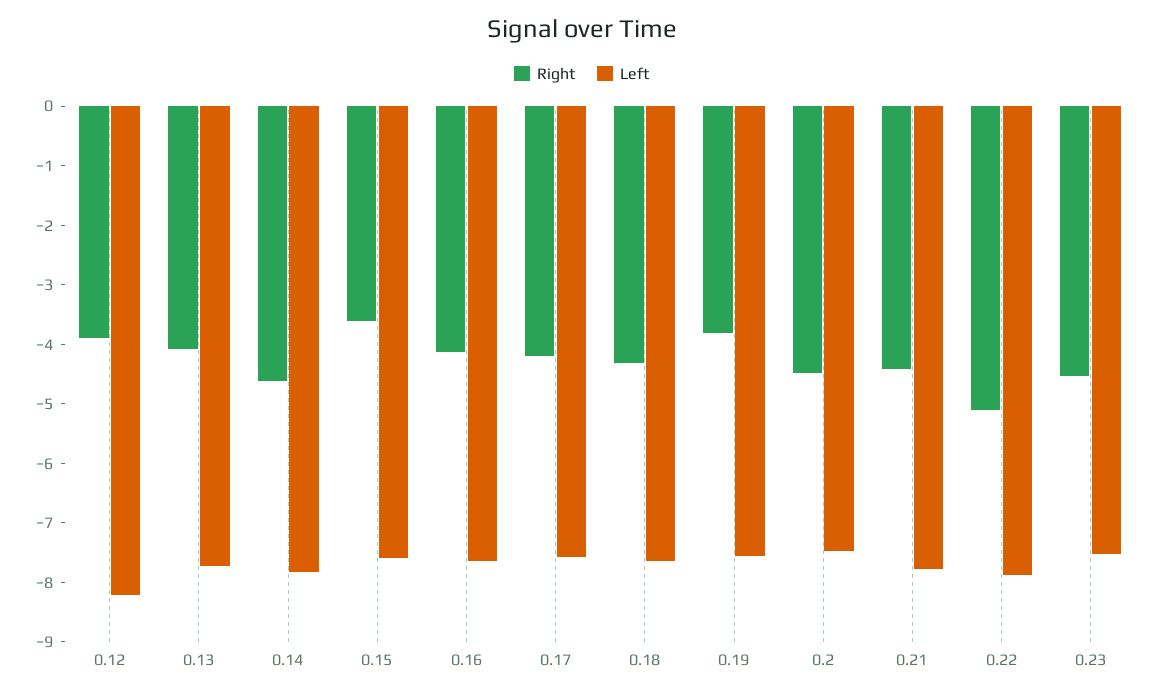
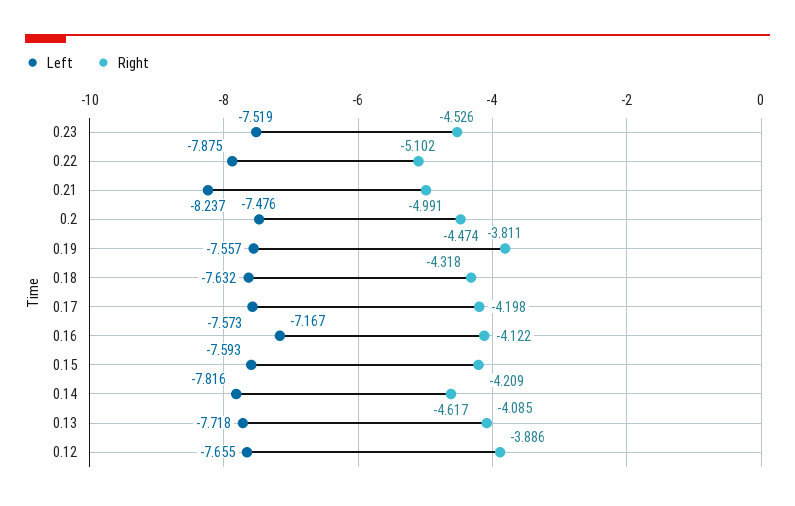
  {
    "Right": {
      "0.12": -3.886,
      "0.13": -4.085,
      "0.14": -4.617,
-     "0.15": -3.6,
+     "0.15": -4.209,
      "0.16": -4.122,
      "0.17": -4.198,
      "0.18": -4.318,
      "0.19": -3.811,
      "0.2": -4.474,
-     "0.21": -4.4,
+     "0.21": -4.991,
      "0.22": -5.102,
      "0.23": -4.526
    },
    "Left": {
-     "0.12": -8.2,
+     "0.12": -7.655,
      "0.13": -7.718,
      "0.14": -7.816,
      "0.15": -7.593,
-     "0.16": -7.6,
+     "0.16": -7.167,
      "0.17": -7.573,
      "0.18": -7.632,
      "0.19": -7.557,
      "0.2": -7.476,
-     "0.21": -7.8,
+     "0.21": -8.237,
      "0.22": -7.875,
      "0.23": -7.519
    }
  }

